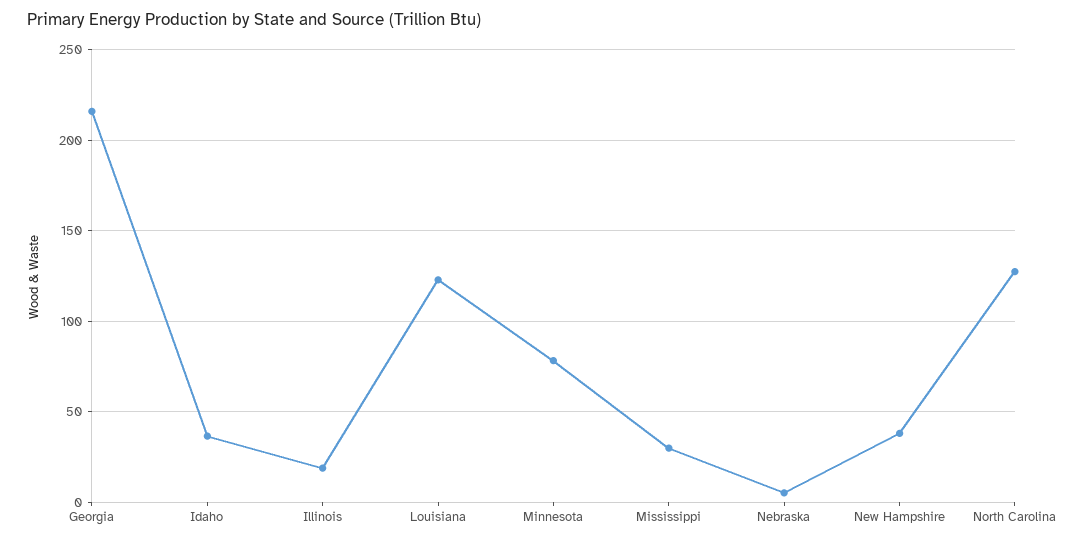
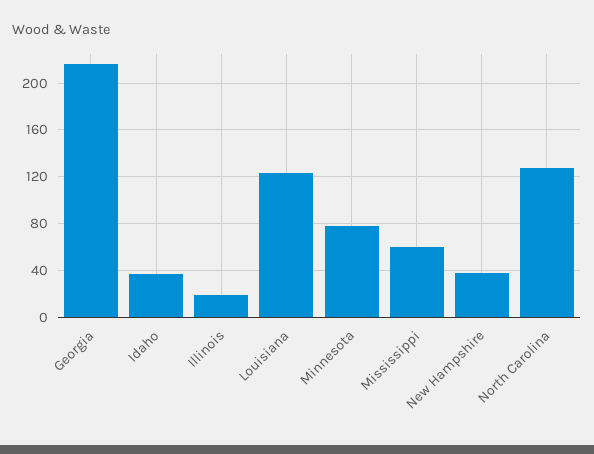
  {
    "Georgia": 215,
    "Idaho": 35,
    "Illinois": 20,
    "Louisiana": 125,
    "Minnesota": 80,
-   "Mississippi": 30,
+   "Mississippi": 60,
-   "Nebraska": 5,
    "New Hampshire": 40,
    "North Carolina": 130
  }

